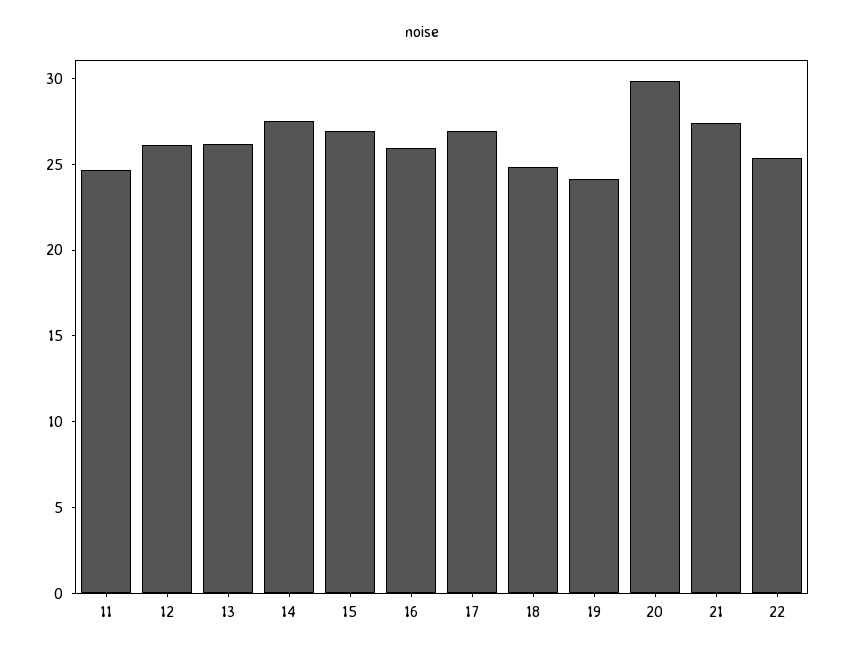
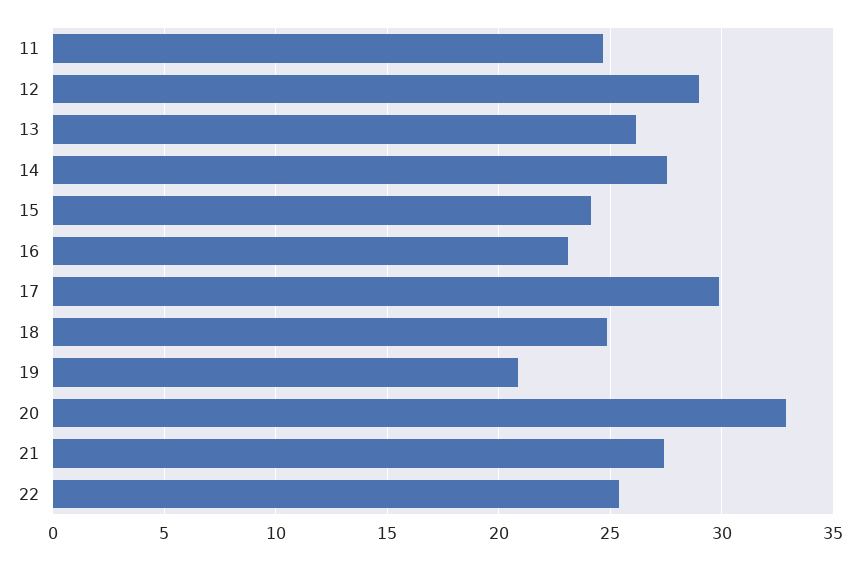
  {
    "11": 24.5,
-   "12": 26,
+   "12": 29,
    "13": 26,
    "14": 27.5,
-   "15": 27,
+   "15": 24,
-   "16": 26,
+   "16": 23,
-   "17": 27,
+   "17": 30,
    "18": 25,
-   "19": 24,
+   "19": 21,
-   "20": 30,
+   "20": 33,
    "21": 27.5,
    "22": 25.5
  }

